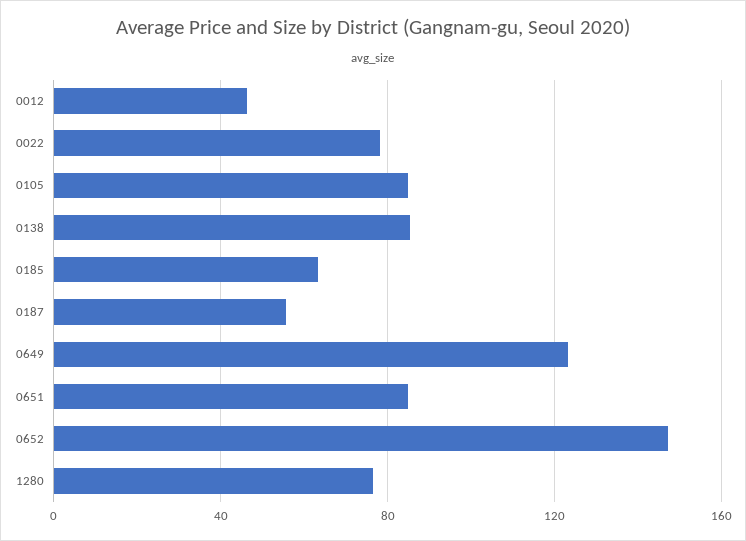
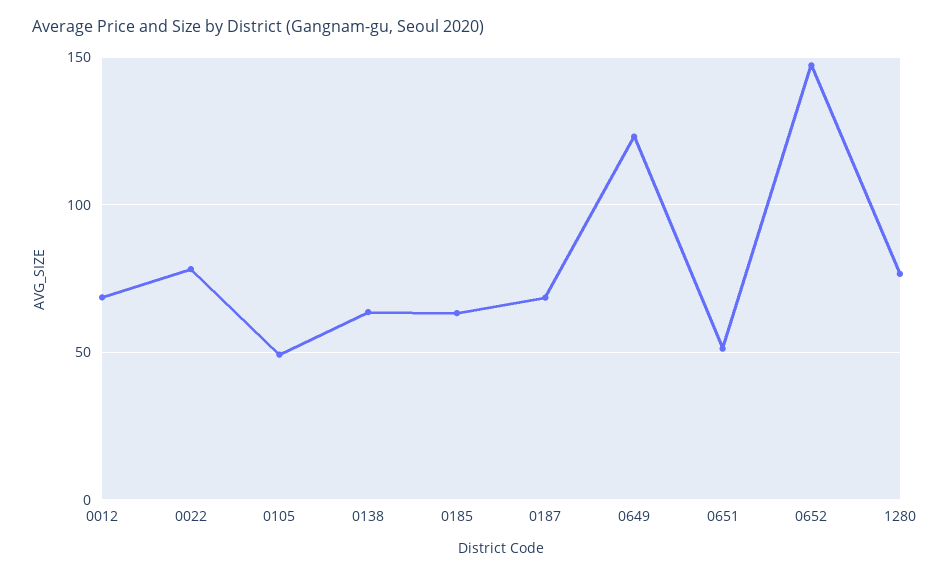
  {
-   "0012": 45,
+   "0012": 70,
    "0022": 80,
-   "0105": 85,
+   "0105": 50,
-   "0138": 85,
+   "0138": 65,
    "0185": 65,
-   "0187": 55,
+   "0187": 70,
    "0649": 125,
-   "0651": 85,
+   "0651": 50,
    "0652": 145,
    "1280": 75
  }

